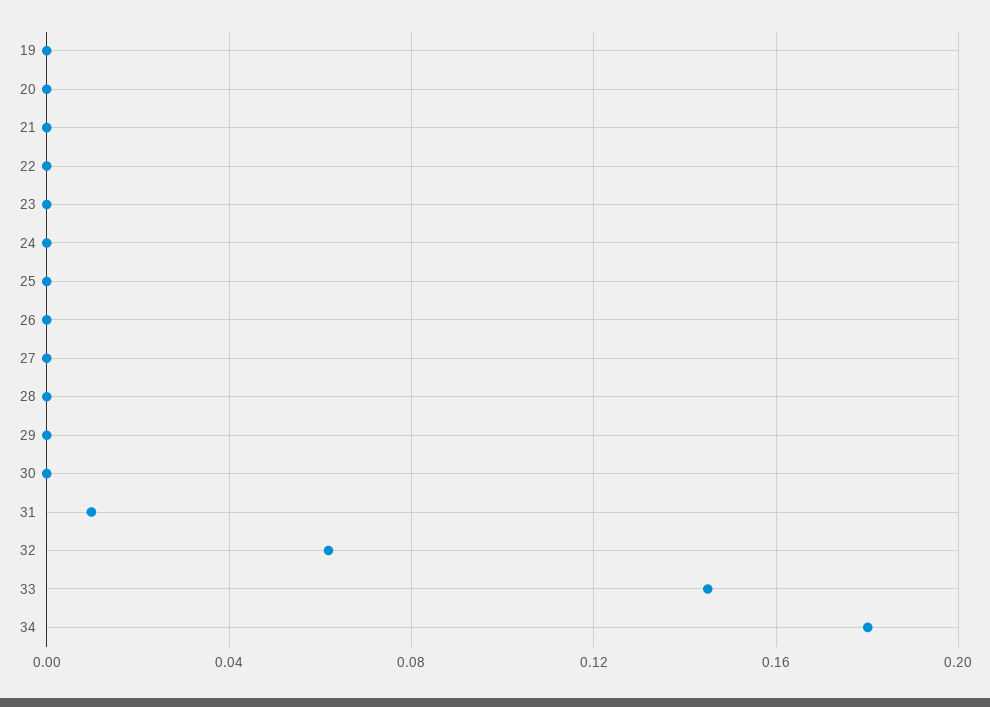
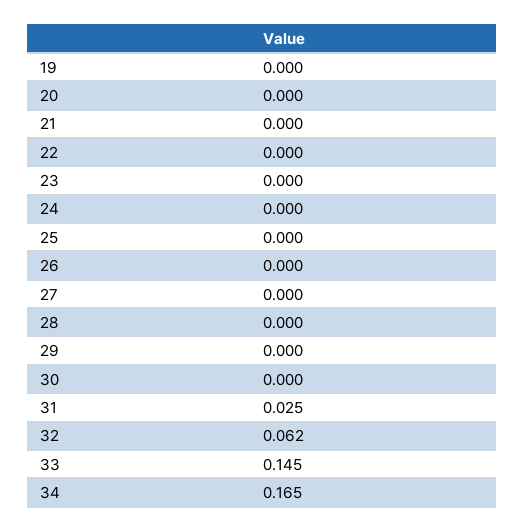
  {
    "19": 0,
    "20": 0,
    "21": 0,
    "22": 0,
    "23": 0,
    "24": 0,
    "25": 0,
    "26": 0,
    "27": 0,
    "28": 0,
    "29": 0,
    "30": 0,
-   "31": 0.01,
+   "31": 0.025,
    "32": 0.062,
    "33": 0.145,
-   "34": 0.18
+   "34": 0.165
  }

